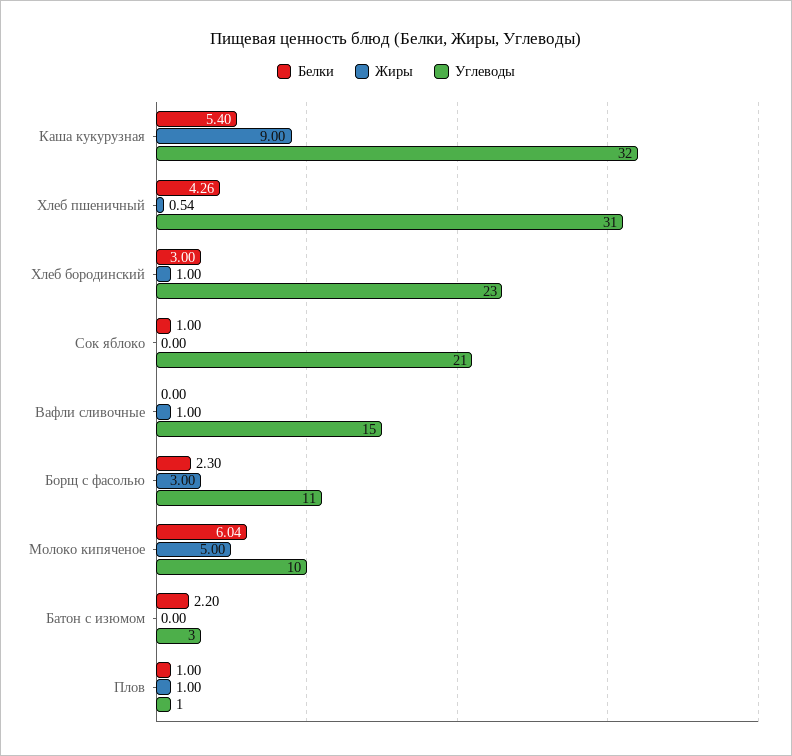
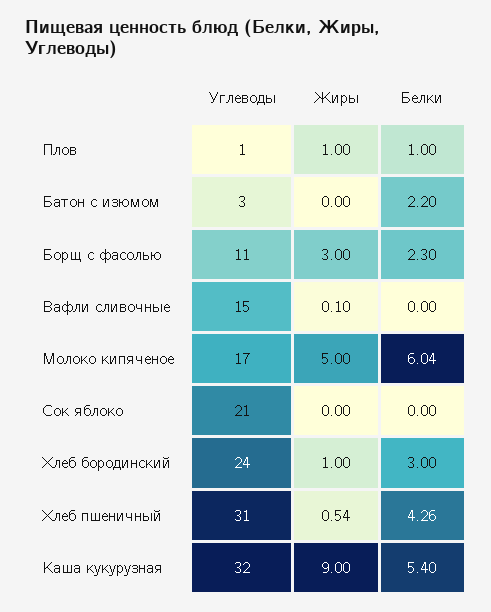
  {
    "Белки": {
      "Каша кукурузная": 5.4,
      "Хлеб пшеничный": 4.26,
      "Хлеб бородинский": 3,
-     "Сок яблоко": 1,
+     "Сок яблоко": 0,
      "Вафли сливочные": 0,
      "Борщ с фасолью": 2.3,
      "Молоко кипяченое": 6.04,
      "Батон с изюмом": 2.2,
      "Плов": 1
    },
    "Жиры": {
      "Каша кукурузная": 9,
      "Хлеб пшеничный": 0.54,
      "Хлеб бородинский": 1,
      "Сок яблоко": 0,
-     "Вафли сливочные": 1,
+     "Вафли сливочные": 0.1,
      "Борщ с фасолью": 3,
      "Молоко кипяченое": 5,
      "Батон с изюмом": 0,
      "Плов": 1
    },
    "Углеводы": {
      "Каша кукурузная": 32,
      "Хлеб пшеничный": 31,
-     "Хлеб бородинский": 23,
+     "Хлеб бородинский": 24,
      "Сок яблоко": 21,
      "Вафли сливочные": 15,
      "Борщ с фасолью": 11,
-     "Молоко кипяченое": 10,
+     "Молоко кипяченое": 17,
      "Батон с изюмом": 3,
      "Плов": 1
    }
  }

